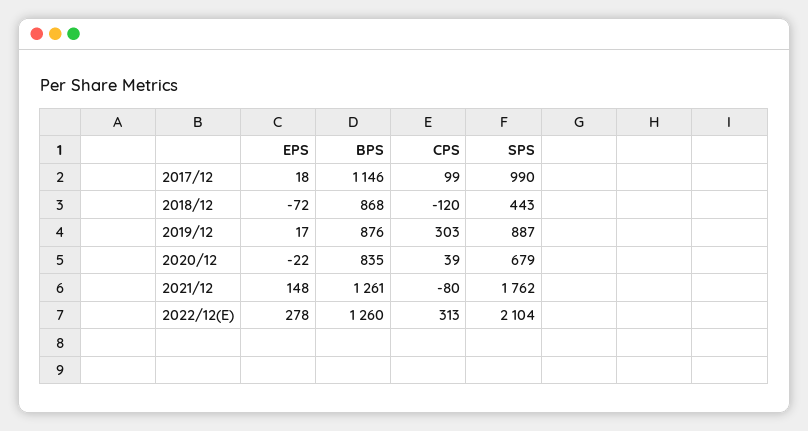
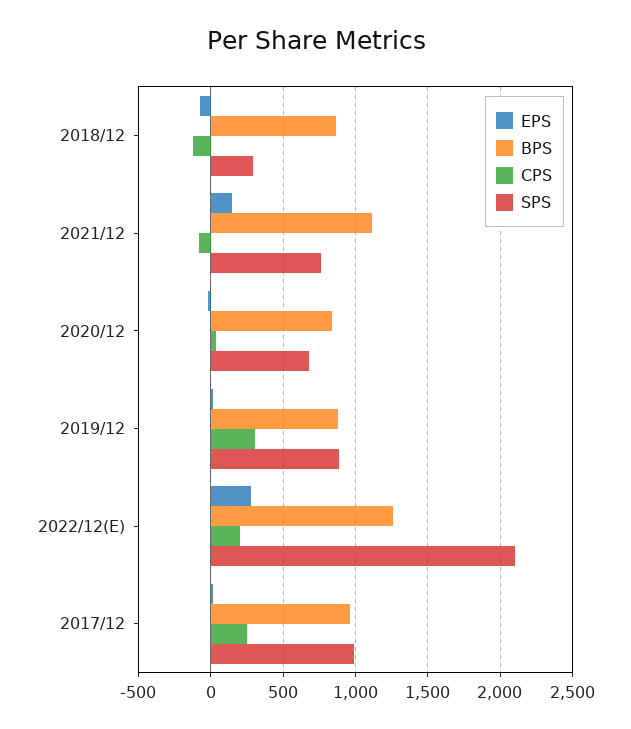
  {
    "EPS": {
      "2017/12": 18,
      "2018/12": -72,
      "2019/12": 17,
      "2020/12": -22,
      "2021/12": 148,
      "2022/12(E)": 278
    },
    "BPS": {
-     "2017/12": 1146,
+     "2017/12": 950,
      "2018/12": 868,
      "2019/12": 876,
      "2020/12": 835,
-     "2021/12": 1261,
+     "2021/12": 1100,
      "2022/12(E)": 1260
    },
    "CPS": {
-     "2017/12": 99,
+     "2017/12": 250,
      "2018/12": -120,
      "2019/12": 303,
      "2020/12": 39,
      "2021/12": -80,
-     "2022/12(E)": 313
+     "2022/12(E)": 200
    },
    "SPS": {
      "2017/12": 990,
-     "2018/12": 443,
+     "2018/12": 300,
      "2019/12": 887,
      "2020/12": 679,
-     "2021/12": 1762,
+     "2021/12": 750,
      "2022/12(E)": 2104
    }
  }

